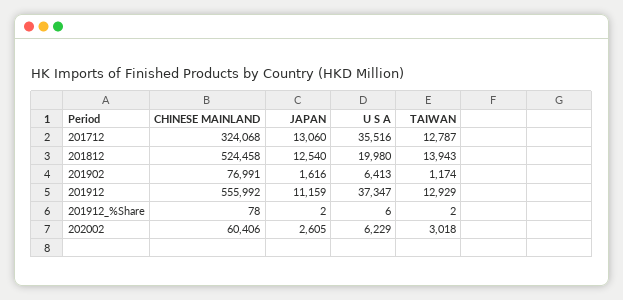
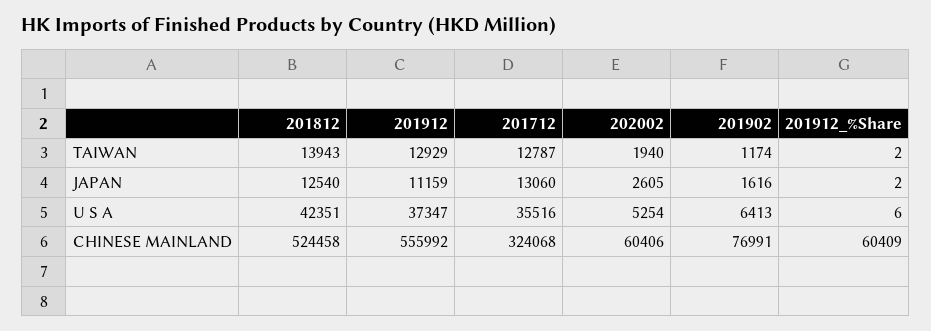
  {
    "CHINESE MAINLAND": {
      "201712": 324068,
      "201812": 524458,
      "201902": 76991,
      "201912": 555992,
-     "201912_%Share": 78,
+     "201912_%Share": 60409,
      "202002": 60406
    },
    "JAPAN": {
      "201712": 13060,
      "201812": 12540,
      "201902": 1616,
      "201912": 11159,
      "201912_%Share": 2,
      "202002": 2605
    },
    "U S A": {
      "201712": 35516,
-     "201812": 19980,
+     "201812": 42351,
      "201902": 6413,
      "201912": 37347,
      "201912_%Share": 6,
-     "202002": 6229
+     "202002": 5254
    },
    "TAIWAN": {
      "201712": 12787,
      "201812": 13943,
      "201902": 1174,
      "201912": 12929,
      "201912_%Share": 2,
-     "202002": 3018
+     "202002": 1940
    }
  }

